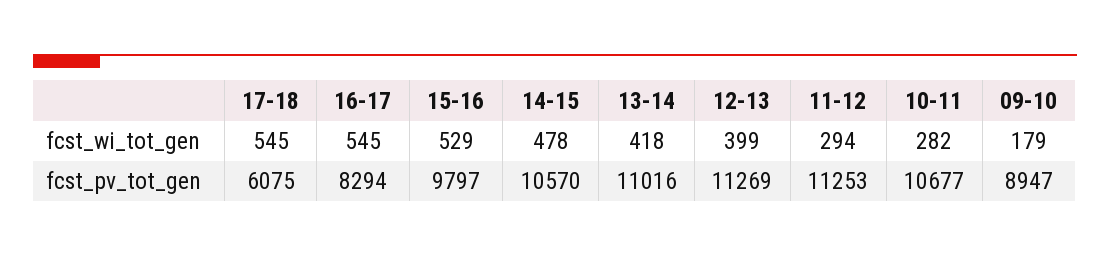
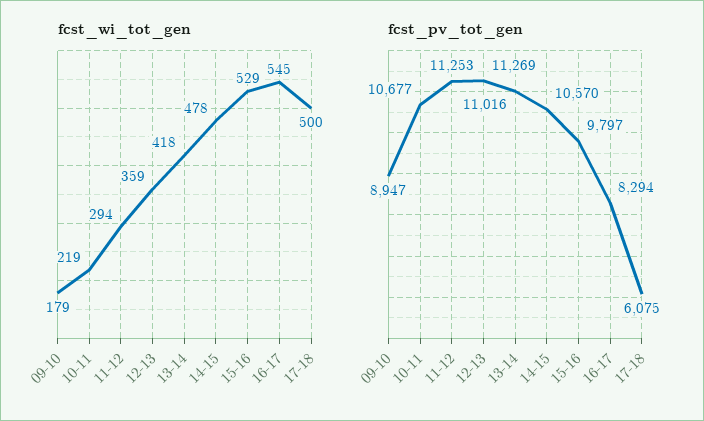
  {
    "fcst_wi_tot_gen": {
-     "17-18": 545,
+     "17-18": 500,
      "16-17": 545,
      "15-16": 529,
      "14-15": 478,
      "13-14": 418,
-     "12-13": 399,
+     "12-13": 359,
      "11-12": 294,
-     "10-11": 282,
+     "10-11": 219,
      "09-10": 179
    },
    "fcst_pv_tot_gen": {
      "17-18": 6075,
      "16-17": 8294,
      "15-16": 9797,
      "14-15": 10570,
      "13-14": 11016,
      "12-13": 11269,
      "11-12": 11253,
      "10-11": 10677,
      "09-10": 8947
    }
  }

